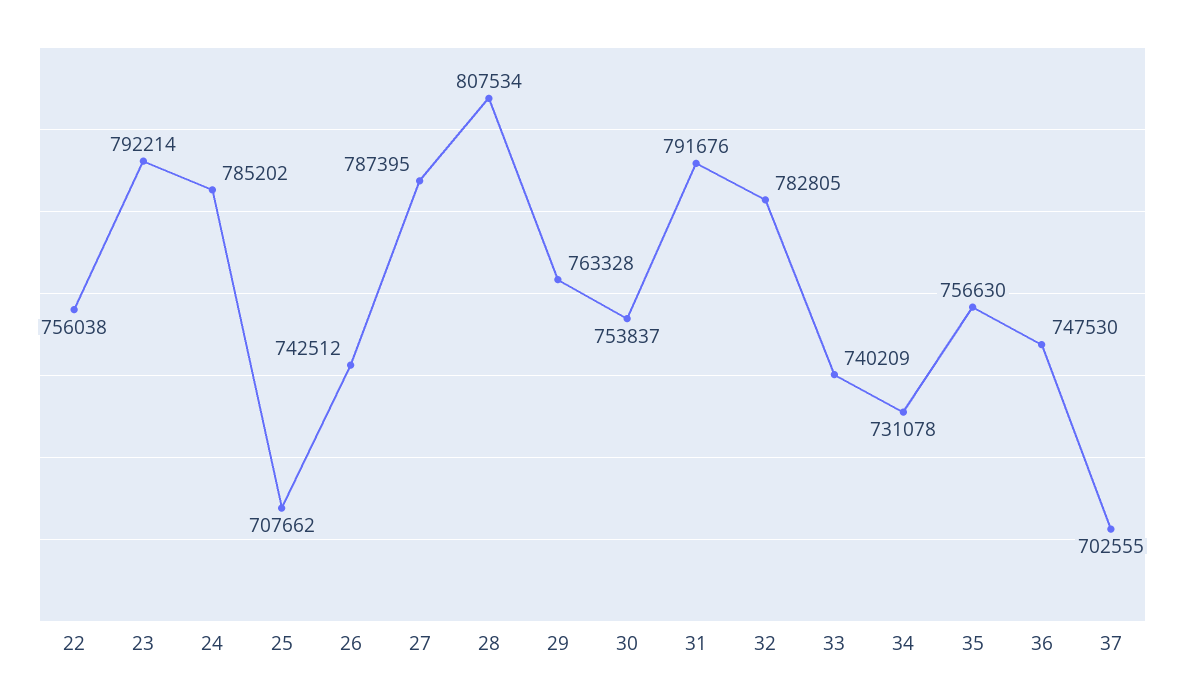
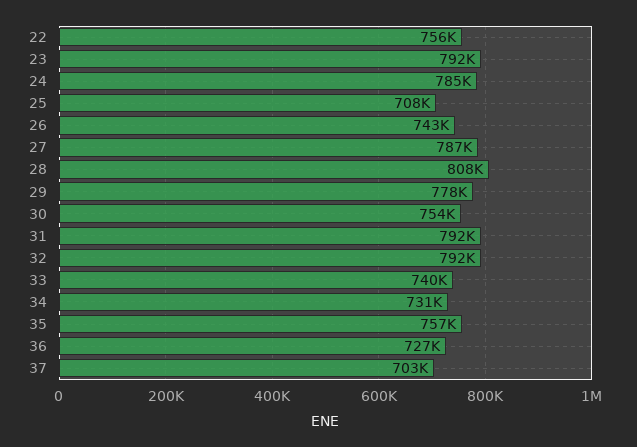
  {
    "22": 756038,
    "23": 792214,
    "24": 785202,
    "25": 707662,
    "26": 742512,
    "27": 787395,
    "28": 807534,
-   "29": 763328,
+   "29": 778000,
    "30": 753837,
    "31": 791676,
-   "32": 782805,
+   "32": 792000,
    "33": 740209,
    "34": 731078,
    "35": 756630,
-   "36": 747530,
+   "36": 727000,
    "37": 702555
  }

